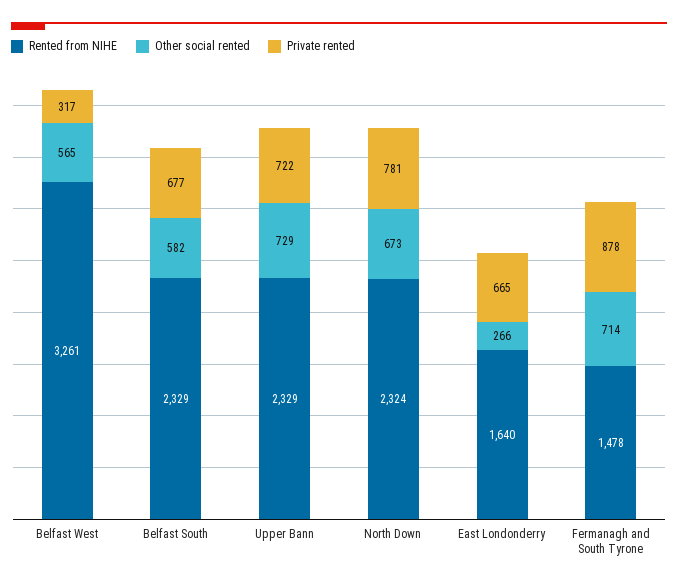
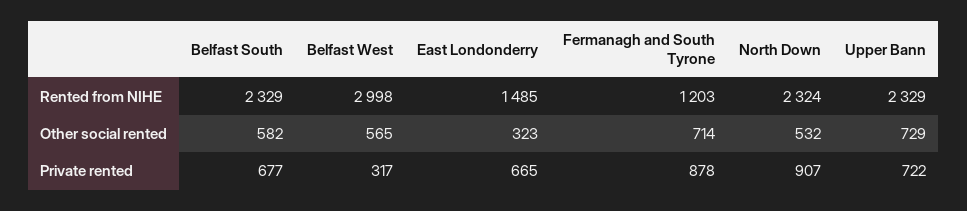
  {
    "Rented from NIHE": {
-     "Belfast West": 3261,
+     "Belfast West": 2998,
      "Belfast South": 2329,
      "Upper Bann": 2329,
      "North Down": 2324,
-     "East Londonderry": 1640,
+     "East Londonderry": 1485,
-     "Fermanagh and South Tyrone": 1478
+     "Fermanagh and South Tyrone": 1203
    },
    "Other social rented": {
      "Belfast West": 565,
      "Belfast South": 582,
      "Upper Bann": 729,
-     "North Down": 673,
+     "North Down": 532,
-     "East Londonderry": 266,
+     "East Londonderry": 323,
      "Fermanagh and South Tyrone": 714
    },
    "Private rented": {
      "Belfast West": 317,
      "Belfast South": 677,
      "Upper Bann": 722,
-     "North Down": 781,
+     "North Down": 907,
      "East Londonderry": 665,
      "Fermanagh and South Tyrone": 878
    }
  }

